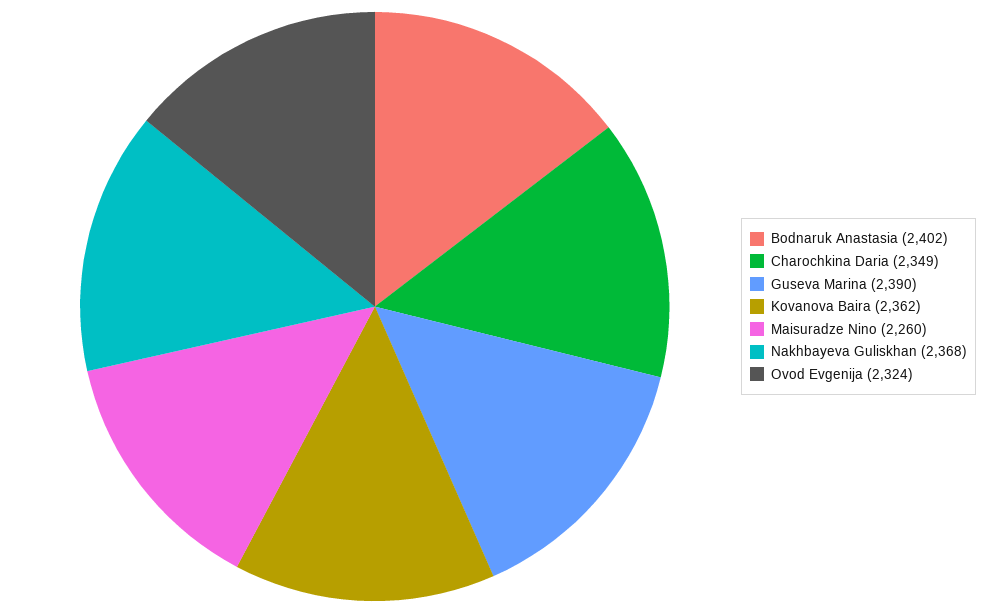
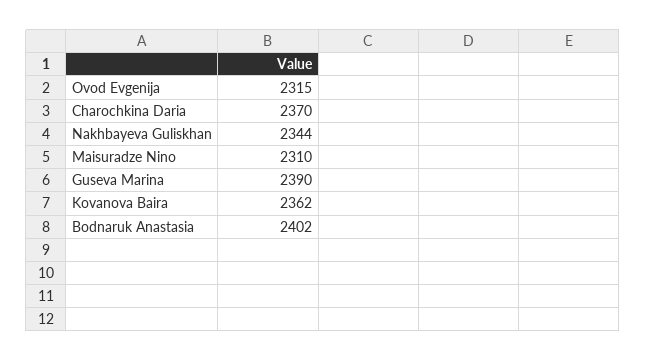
  {
    "Bodnaruk Anastasia": 2402,
-   "Charochkina Daria": 2349,
+   "Charochkina Daria": 2370,
    "Guseva Marina": 2390,
    "Kovanova Baira": 2362,
-   "Maisuradze Nino": 2260,
+   "Maisuradze Nino": 2310,
-   "Nakhbayeva Guliskhan": 2368,
+   "Nakhbayeva Guliskhan": 2344,
-   "Ovod Evgenija": 2324
+   "Ovod Evgenija": 2315
  }

